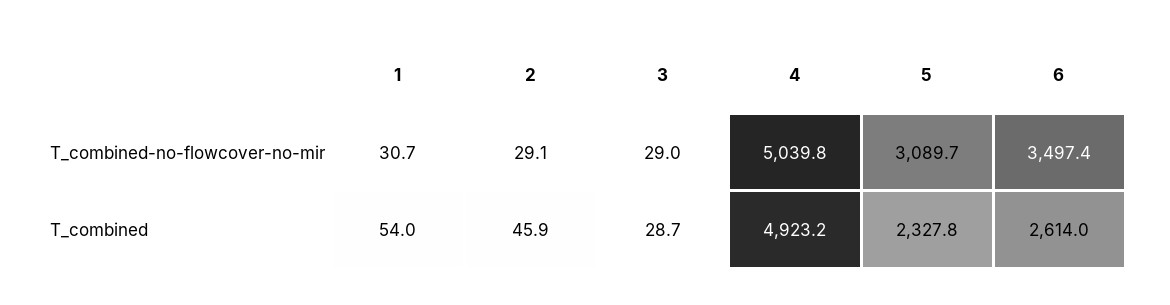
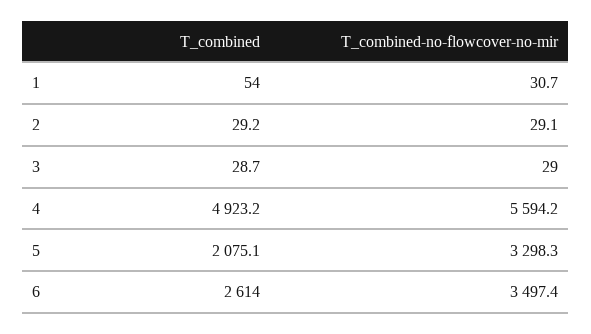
  {
    "1": {
      "T_combined-no-flowcover-no-mir": 30.7,
      "T_combined": 54
    },
    "2": {
      "T_combined-no-flowcover-no-mir": 29.1,
-     "T_combined": 45.9
+     "T_combined": 29.2
    },
    "3": {
      "T_combined-no-flowcover-no-mir": 29,
      "T_combined": 28.7
    },
    "4": {
-     "T_combined-no-flowcover-no-mir": 5039.8,
+     "T_combined-no-flowcover-no-mir": 5594.2,
      "T_combined": 4923.2
    },
    "5": {
-     "T_combined-no-flowcover-no-mir": 3089.7,
+     "T_combined-no-flowcover-no-mir": 3298.3,
-     "T_combined": 2327.8
+     "T_combined": 2075.1
    },
    "6": {
      "T_combined-no-flowcover-no-mir": 3497.4,
      "T_combined": 2614
    }
  }

